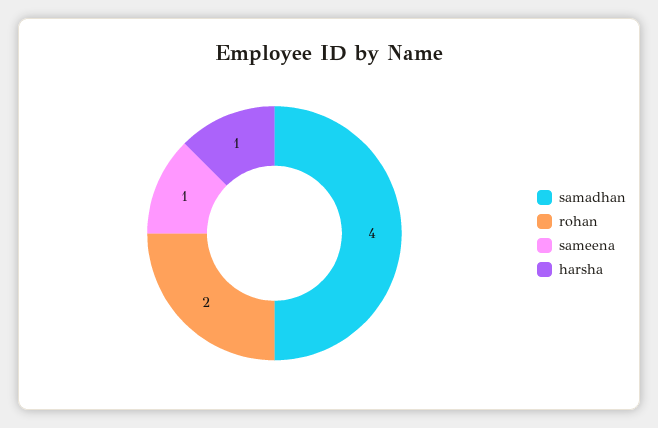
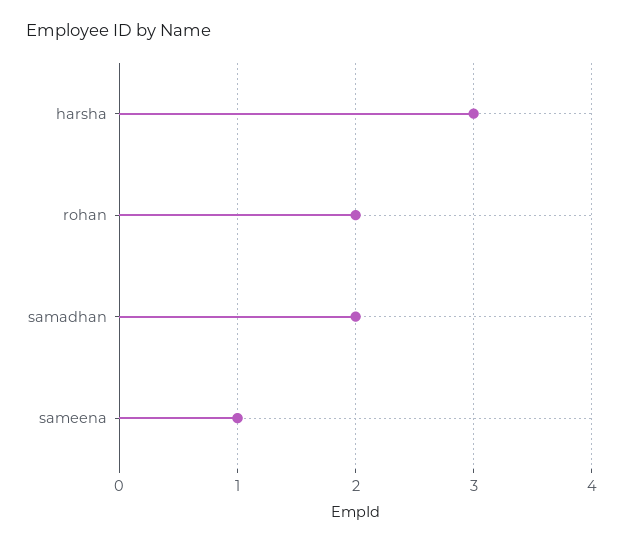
  {
-   "samadhan": 4,
+   "samadhan": 2,
    "rohan": 2,
    "sameena": 1,
-   "harsha": 1
+   "harsha": 3
  }

